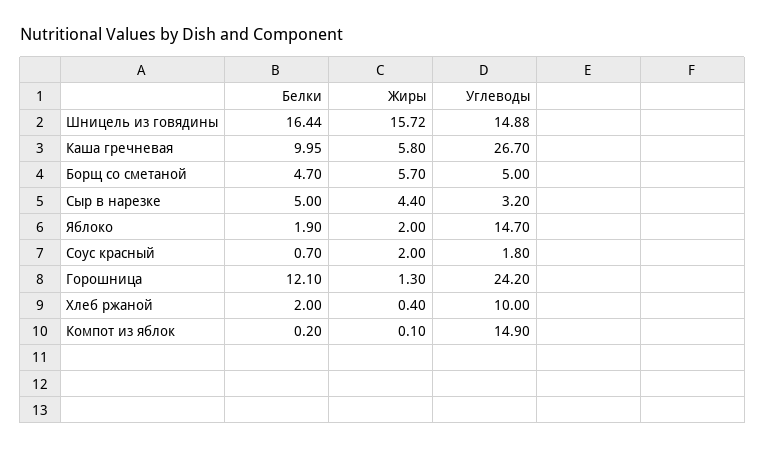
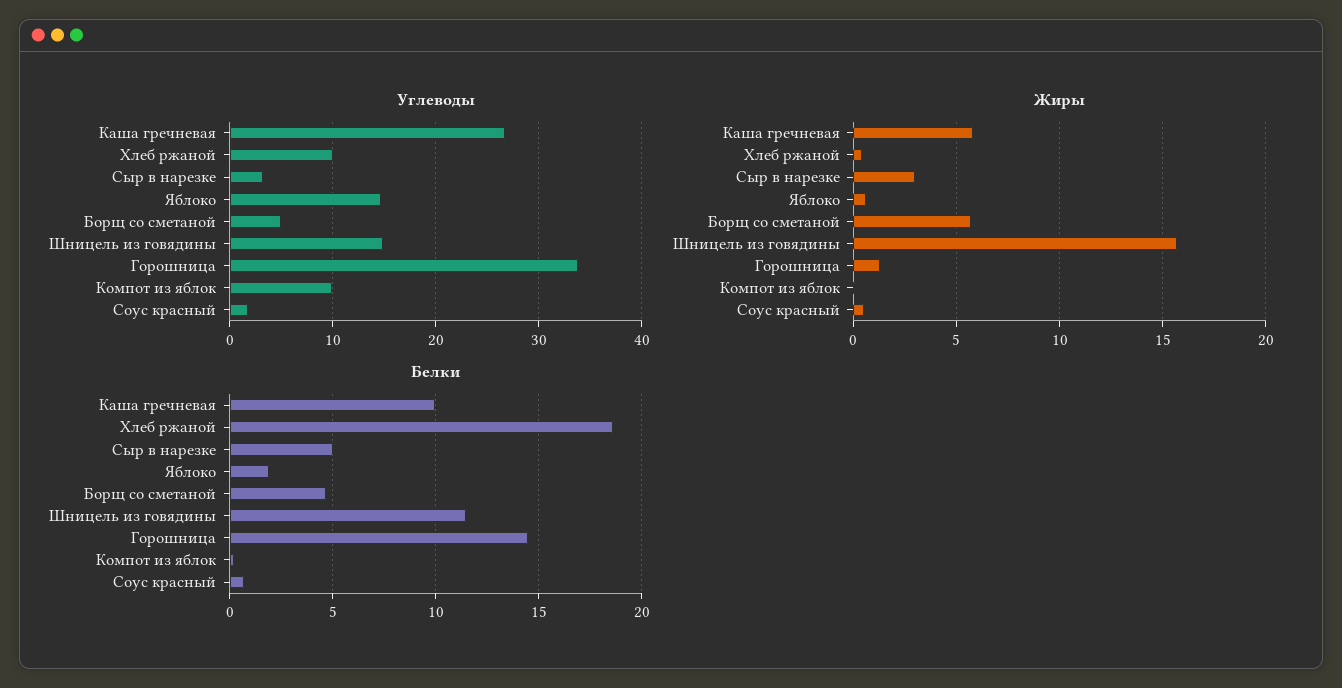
  {
    "Белки": {
-     "Шницель из говядины": 16.44,
+     "Шницель из говядины": 11.5,
      "Каша гречневая": 9.95,
      "Борщ со сметаной": 4.7,
      "Сыр в нарезке": 5,
      "Яблоко": 1.9,
      "Соус красный": 0.7,
-     "Горошница": 12.1,
+     "Горошница": 14.5,
-     "Хлеб ржаной": 2,
+     "Хлеб ржаной": 18.5,
      "Компот из яблок": 0.2
    },
    "Жиры": {
      "Шницель из говядины": 15.72,
      "Каша гречневая": 5.8,
      "Борщ со сметаной": 5.7,
-     "Сыр в нарезке": 4.4,
+     "Сыр в нарезке": 3,
-     "Яблоко": 2,
+     "Яблоко": 0.5,
-     "Соус красный": 2,
+     "Соус красный": 0.5,
      "Горошница": 1.3,
      "Хлеб ржаной": 0.4,
      "Компот из яблок": 0.1
    },
    "Углеводы": {
      "Шницель из говядины": 14.88,
      "Каша гречневая": 26.7,
      "Борщ со сметаной": 5,
      "Сыр в нарезке": 3.2,
      "Яблоко": 14.7,
      "Соус красный": 1.8,
-     "Горошница": 24.2,
+     "Горошница": 34,
      "Хлеб ржаной": 10,
-     "Компот из яблок": 14.9
+     "Компот из яблок": 10
    }
  }

